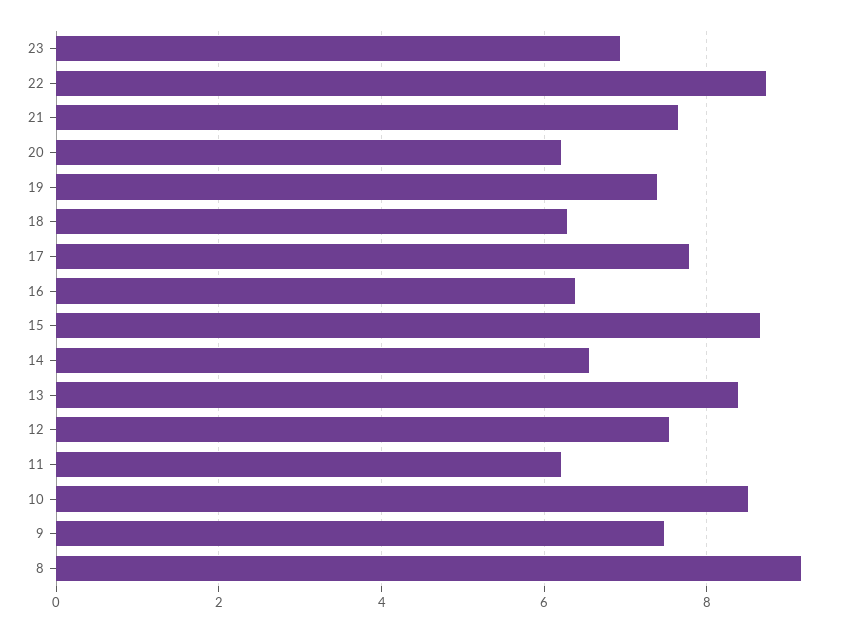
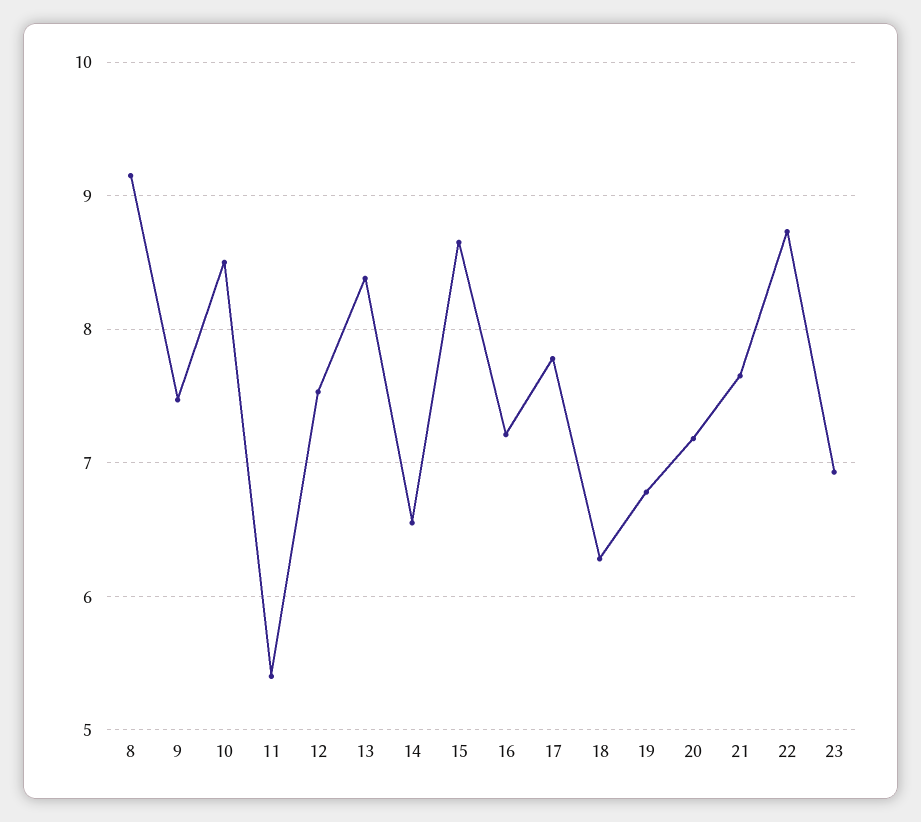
  {
    "23": 6.9,
    "22": 8.7,
    "21": 7.7,
-   "20": 6.2,
+   "20": 7.2,
-   "19": 7.4,
+   "19": 6.8,
    "18": 6.3,
    "17": 7.8,
-   "16": 6.4,
+   "16": 7.2,
    "15": 8.7,
    "14": 6.6,
    "13": 8.4,
    "12": 7.5,
-   "11": 6.2,
+   "11": 5.4,
    "10": 8.5,
    "9": 7.5,
    "8": 9.2
  }

